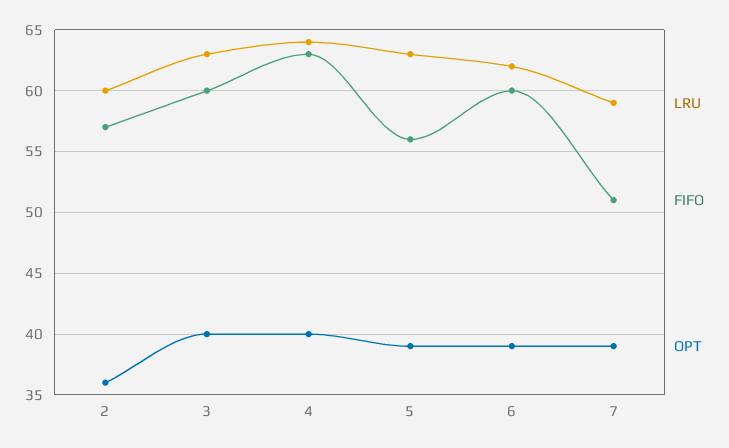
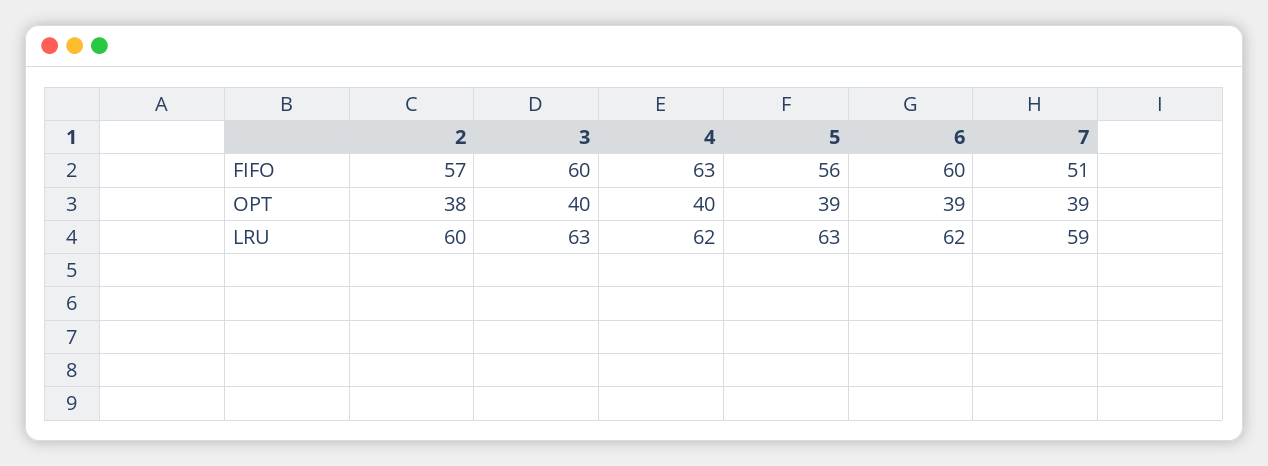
  {
    "LRU": {
      "2": 60,
      "3": 63,
-     "4": 64,
+     "4": 62,
      "5": 63,
      "6": 62,
      "7": 59
    },
    "FIFO": {
      "2": 57,
      "3": 60,
      "4": 63,
      "5": 56,
      "6": 60,
      "7": 51
    },
    "OPT": {
-     "2": 36,
+     "2": 38,
      "3": 40,
      "4": 40,
      "5": 39,
      "6": 39,
      "7": 39
    }
  }

